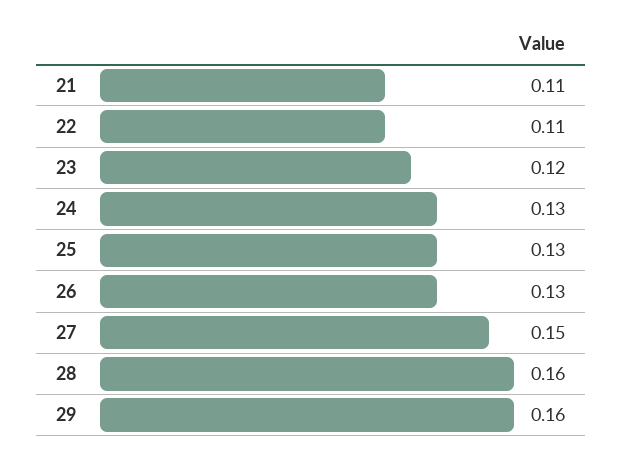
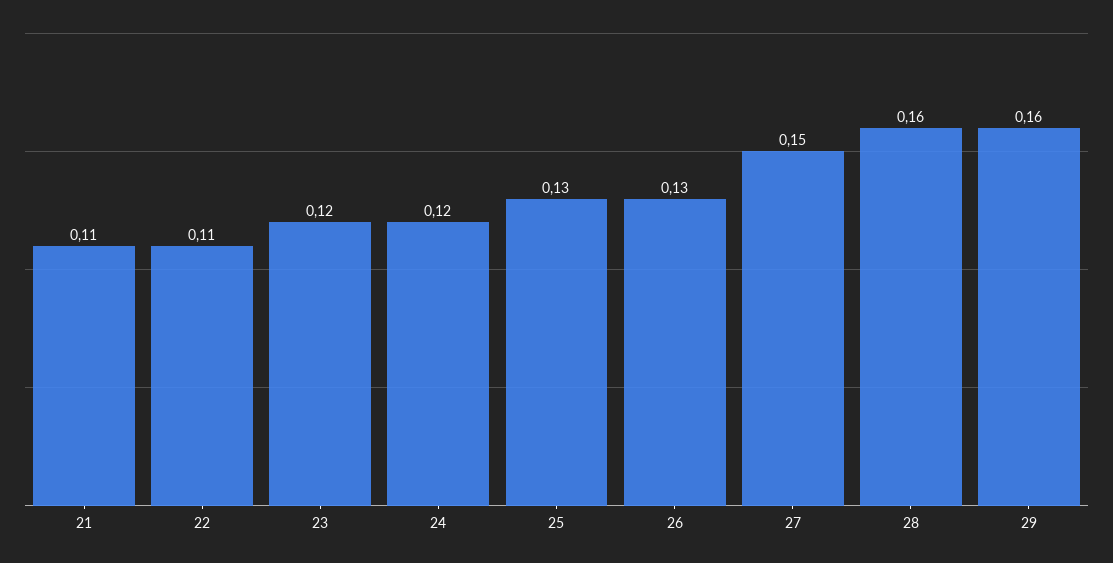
  {
    "21": 0.11,
    "22": 0.11,
    "23": 0.12,
-   "24": 0.13,
+   "24": 0.12,
    "25": 0.13,
    "26": 0.13,
    "27": 0.15,
    "28": 0.16,
    "29": 0.16
  }

